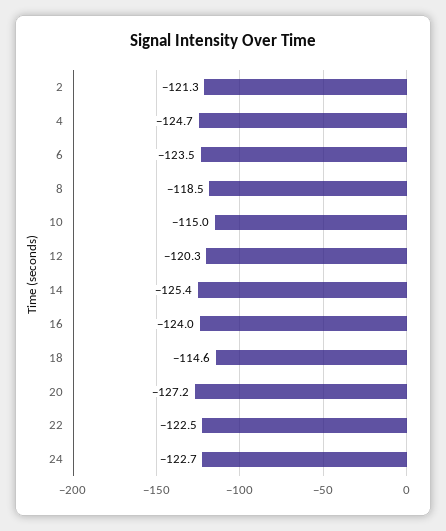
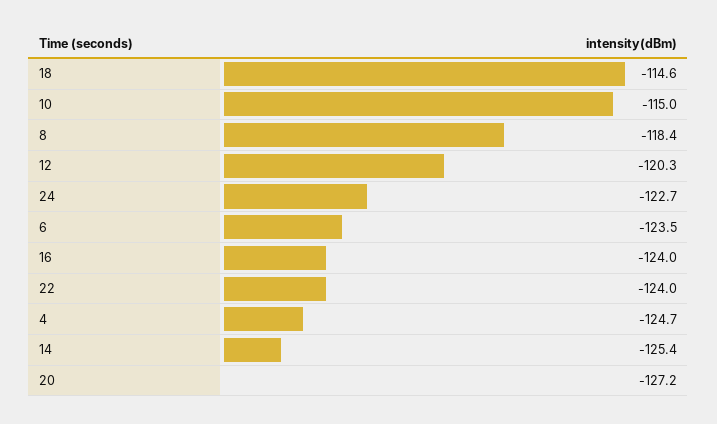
  {
-   "2": -121.3,
    "4": -124.7,
    "6": -123.5,
-   "8": -118.5,
+   "8": -118.4,
    "10": -115,
    "12": -120.3,
    "14": -125.4,
    "16": -124,
    "18": -114.6,
    "20": -127.2,
-   "22": -122.5,
+   "22": -124,
    "24": -122.7
  }

